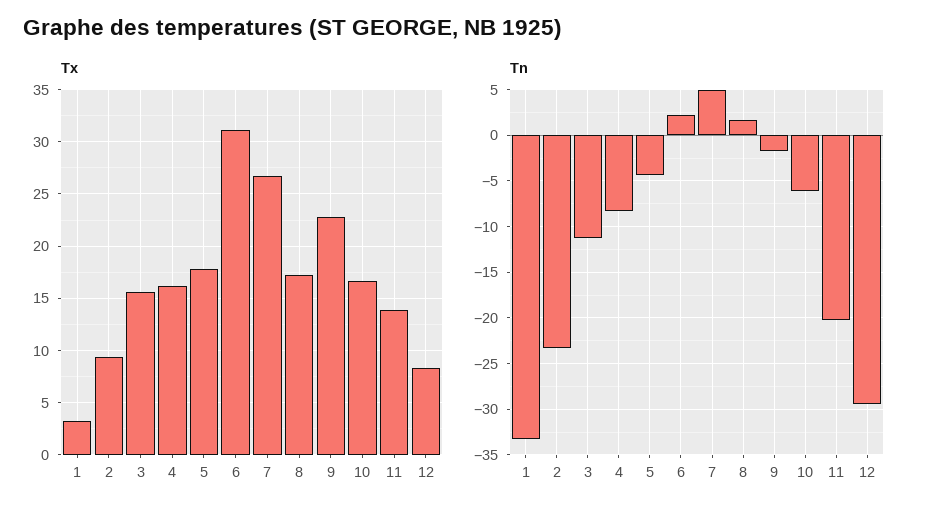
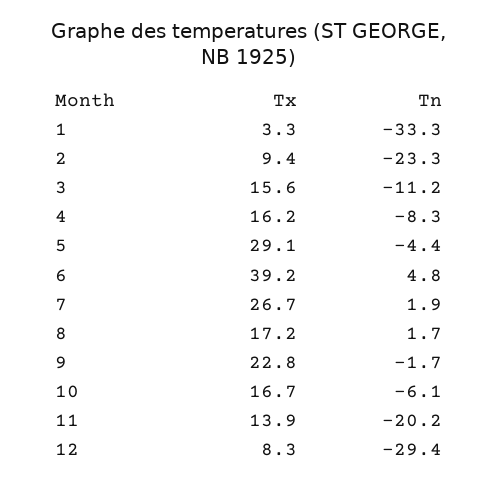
  {
    "Tx": {
      "1": 3.3,
      "2": 9.4,
      "3": 15.6,
      "4": 16.2,
-     "5": 18,
+     "5": 29.1,
-     "6": 31,
+     "6": 39.2,
      "7": 26.7,
      "8": 17.2,
      "9": 22.8,
      "10": 16.7,
      "11": 13.9,
      "12": 8.3
    },
    "Tn": {
      "1": -33.3,
      "2": -23.3,
      "3": -11.2,
      "4": -8.3,
      "5": -4.4,
-     "6": 2,
+     "6": 4.8,
-     "7": 5,
+     "7": 1.9,
      "8": 1.7,
      "9": -1.7,
      "10": -6.1,
      "11": -20.2,
      "12": -29.4
    }
  }

